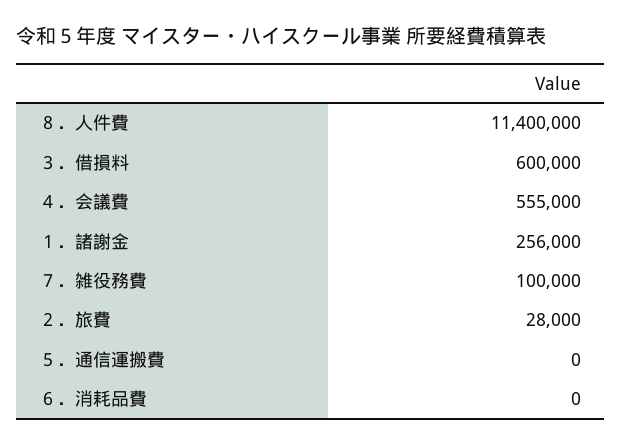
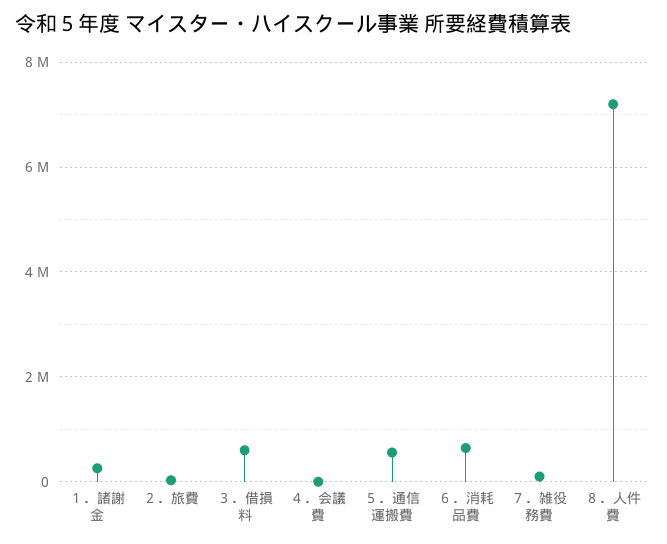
  {
-   "８．人件費": 11400000,
+   "８．人件費": 7200000,
    "３．借損料": 600000,
-   "４．会議費": 555000,
+   "４．会議費": 0,
    "１．諸謝金": 256000,
    "７．雑役務費": 100000,
    "２．旅費": 28000,
-   "５．通信運搬費": 0,
+   "５．通信運搬費": 600000,
-   "６．消耗品費": 0
+   "６．消耗品費": 600000
  }

